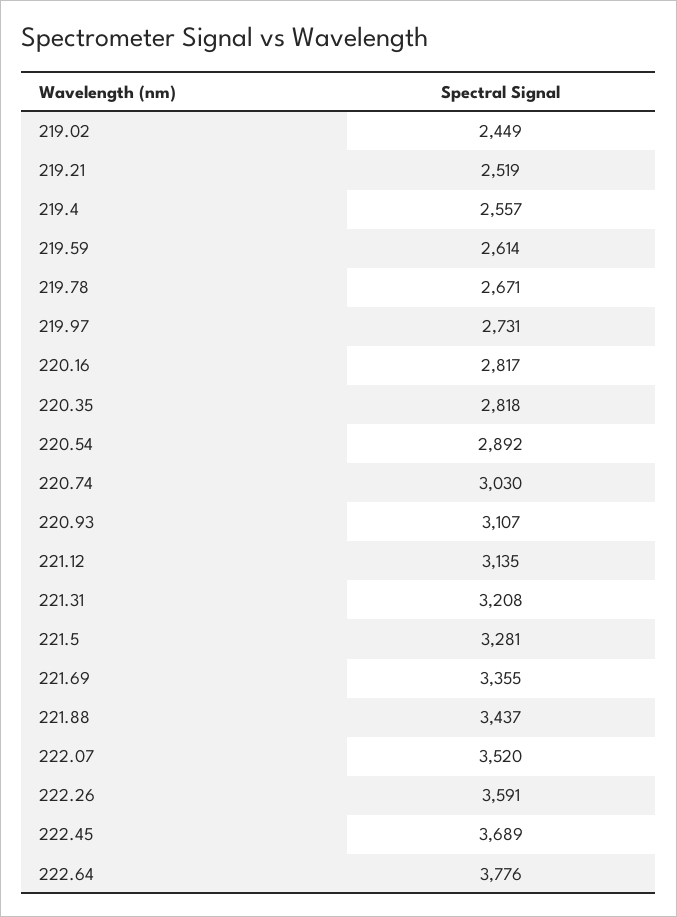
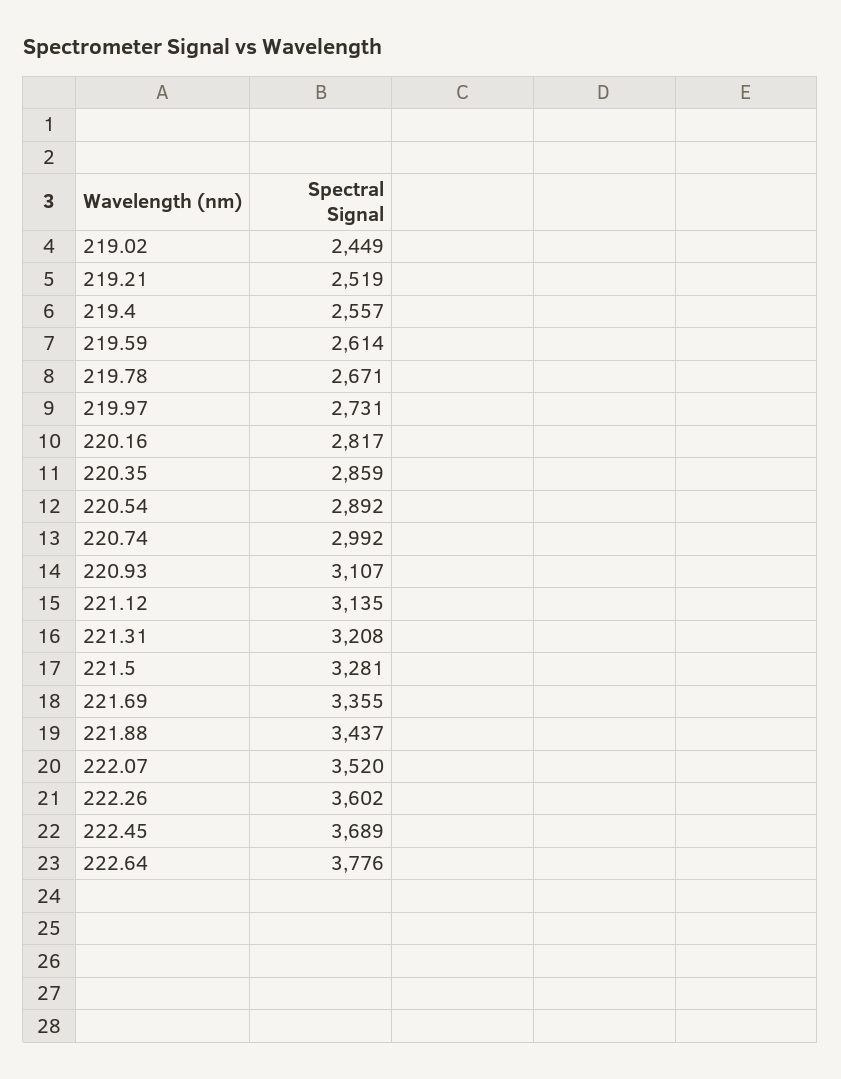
  {
    "219.02": 2449,
    "219.21": 2519,
    "219.4": 2557,
    "219.59": 2614,
    "219.78": 2671,
    "219.97": 2731,
    "220.16": 2817,
-   "220.35": 2818,
+   "220.35": 2859,
    "220.54": 2892,
-   "220.74": 3030,
+   "220.74": 2992,
    "220.93": 3107,
    "221.12": 3135,
    "221.31": 3208,
    "221.5": 3281,
    "221.69": 3355,
    "221.88": 3437,
    "222.07": 3520,
-   "222.26": 3591,
+   "222.26": 3602,
    "222.45": 3689,
    "222.64": 3776
  }

